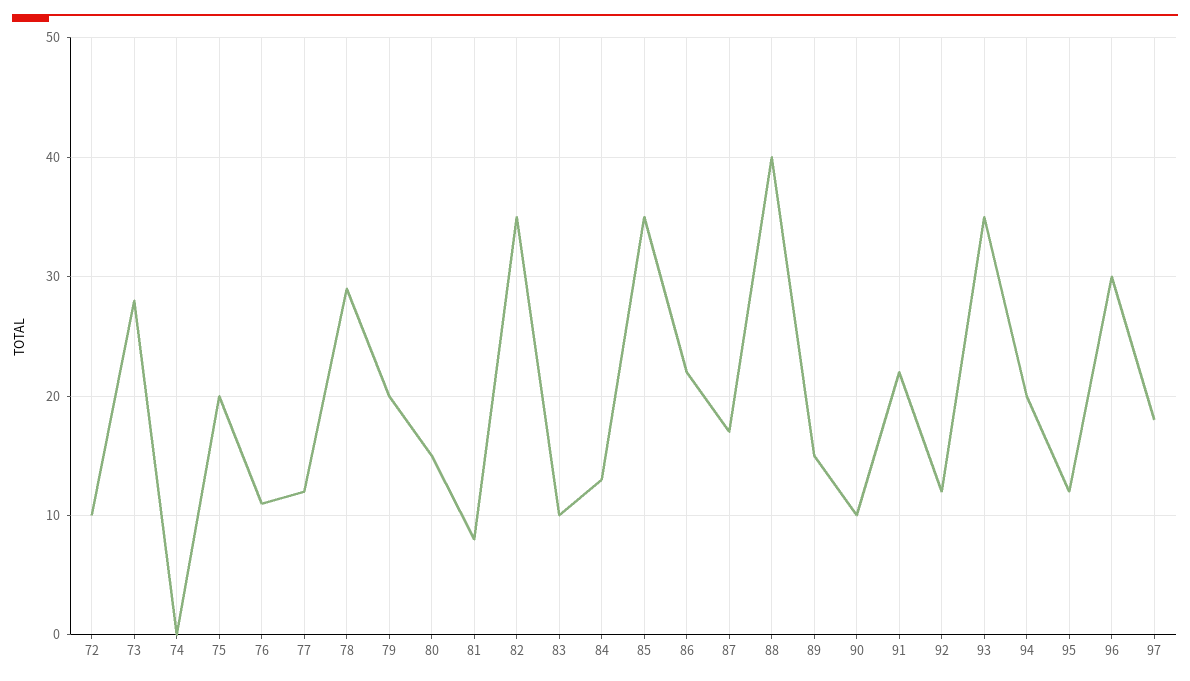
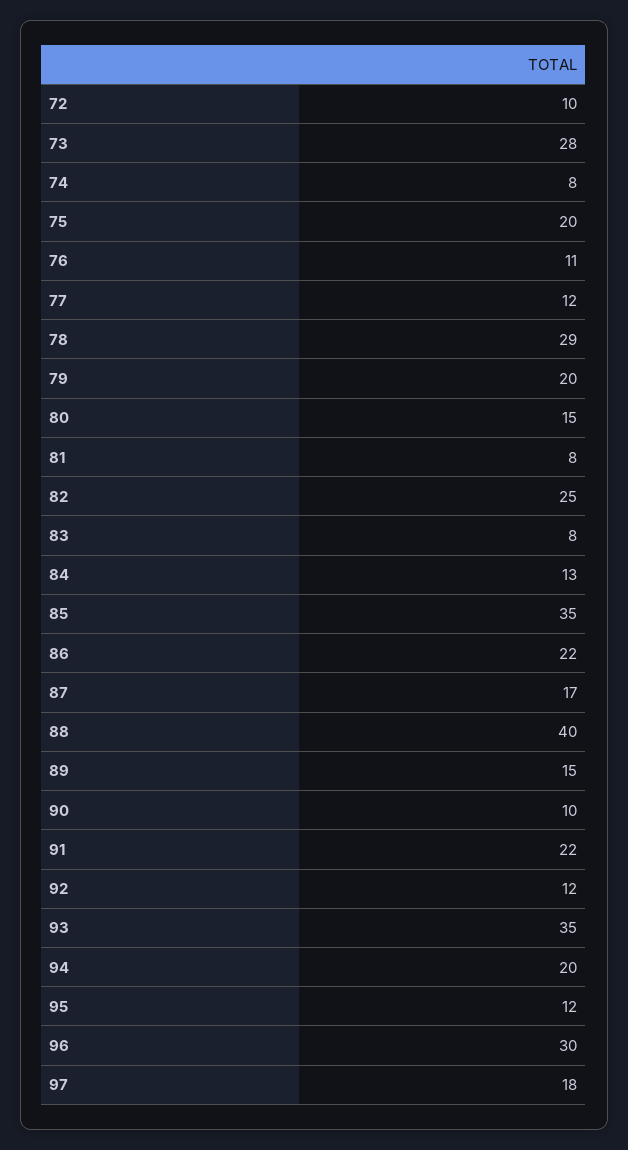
  {
    "72": 10,
    "73": 28,
-   "74": 0,
+   "74": 8,
    "75": 20,
    "76": 11,
    "77": 12,
    "78": 29,
    "79": 20,
    "80": 15,
    "81": 8,
-   "82": 35,
+   "82": 25,
-   "83": 10,
+   "83": 8,
    "84": 13,
    "85": 35,
    "86": 22,
    "87": 17,
    "88": 40,
    "89": 15,
    "90": 10,
    "91": 22,
    "92": 12,
    "93": 35,
    "94": 20,
    "95": 12,
    "96": 30,
    "97": 18
  }

